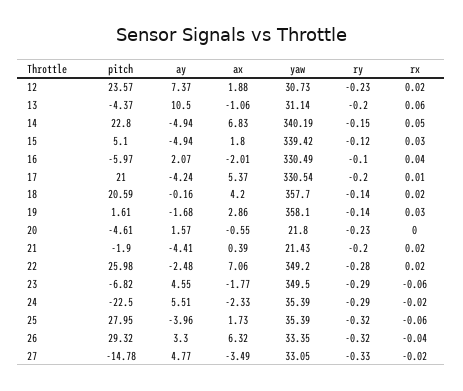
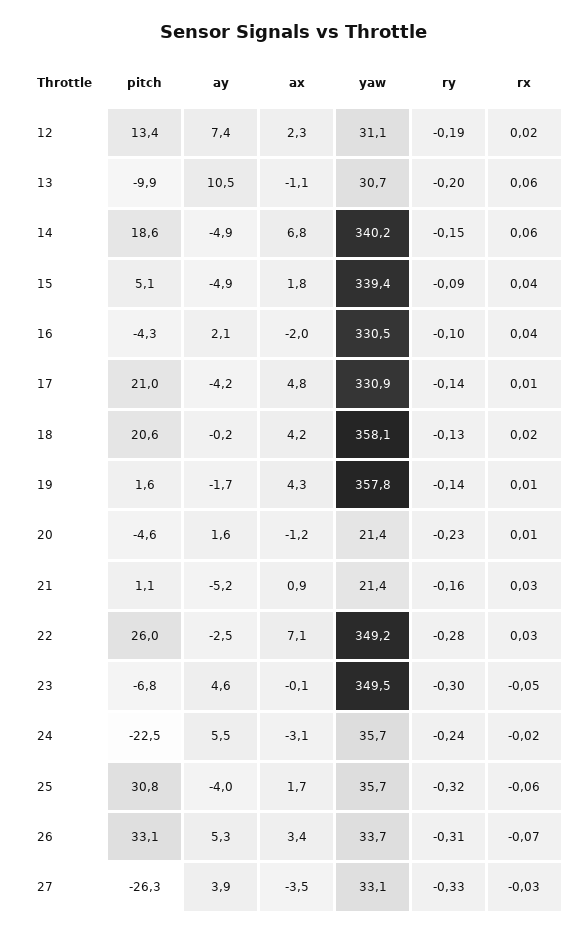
  {
    "pitch": {
-     "12": 23.57,
+     "12": 13.4,
-     "13": -4.37,
+     "13": -9.9,
-     "14": 22.8,
+     "14": 18.6,
      "15": 5.1,
-     "16": -5.97,
+     "16": -4.3,
      "17": 21,
      "18": 20.59,
      "19": 1.61,
      "20": -4.61,
-     "21": -1.9,
+     "21": 1.1,
      "22": 25.98,
      "23": -6.82,
      "24": -22.5,
-     "25": 27.95,
+     "25": 30.8,
-     "26": 29.32,
+     "26": 33.1,
-     "27": -14.78
+     "27": -26.3
    },
    "ay": {
      "12": 7.37,
      "13": 10.5,
      "14": -4.94,
      "15": -4.94,
      "16": 2.07,
      "17": -4.24,
      "18": -0.16,
      "19": -1.68,
      "20": 1.57,
-     "21": -4.41,
+     "21": -5.2,
      "22": -2.48,
      "23": 4.55,
      "24": 5.51,
      "25": -3.96,
-     "26": 3.3,
+     "26": 5.3,
-     "27": 4.77
+     "27": 3.9
    },
    "ax": {
-     "12": 1.88,
+     "12": 2.3,
      "13": -1.06,
      "14": 6.83,
      "15": 1.8,
      "16": -2.01,
-     "17": 5.37,
+     "17": 4.8,
      "18": 4.2,
-     "19": 2.86,
+     "19": 4.3,
-     "20": -0.55,
+     "20": -1.2,
-     "21": 0.39,
+     "21": 0.9,
      "22": 7.06,
-     "23": -1.77,
+     "23": -0.1,
-     "24": -2.33,
+     "24": -3.1,
      "25": 1.73,
-     "26": 6.32,
+     "26": 3.4,
      "27": -3.49
    },
    "yaw": {
-     "12": 30.73,
+     "12": 31.1,
-     "13": 31.14,
+     "13": 30.7,
      "14": 340.19,
      "15": 339.42,
      "16": 330.49,
-     "17": 330.54,
+     "17": 330.9,
-     "18": 357.7,
+     "18": 358.1,
-     "19": 358.1,
+     "19": 357.8,
-     "20": 21.8,
+     "20": 21.4,
      "21": 21.43,
      "22": 349.2,
      "23": 349.5,
-     "24": 35.39,
+     "24": 35.7,
-     "25": 35.39,
+     "25": 35.7,
-     "26": 33.35,
+     "26": 33.7,
      "27": 33.05
    },
    "ry": {
-     "12": -0.23,
+     "12": -0.19,
      "13": -0.2,
      "14": -0.15,
-     "15": -0.12,
+     "15": -0.09,
      "16": -0.1,
-     "17": -0.2,
+     "17": -0.14,
-     "18": -0.14,
+     "18": -0.13,
      "19": -0.14,
      "20": -0.23,
-     "21": -0.2,
+     "21": -0.16,
      "22": -0.28,
-     "23": -0.29,
+     "23": -0.3,
-     "24": -0.29,
+     "24": -0.24,
      "25": -0.32,
-     "26": -0.32,
+     "26": -0.31,
      "27": -0.33
    },
    "rx": {
      "12": 0.02,
      "13": 0.06,
-     "14": 0.05,
+     "14": 0.06,
-     "15": 0.03,
+     "15": 0.04,
      "16": 0.04,
      "17": 0.01,
      "18": 0.02,
-     "19": 0.03,
+     "19": 0.01,
-     "20": 0,
+     "20": 0.01,
-     "21": 0.02,
+     "21": 0.03,
-     "22": 0.02,
+     "22": 0.03,
-     "23": -0.06,
+     "23": -0.05,
      "24": -0.02,
      "25": -0.06,
-     "26": -0.04,
+     "26": -0.07,
-     "27": -0.02
+     "27": -0.03
    }
  }

